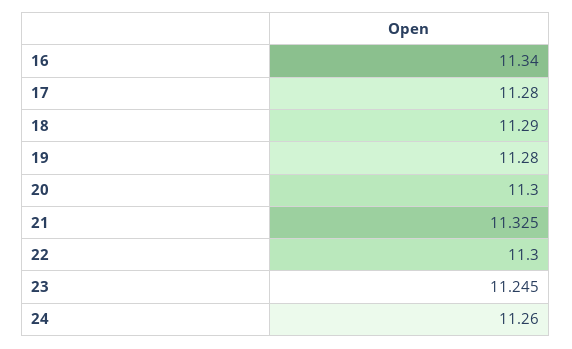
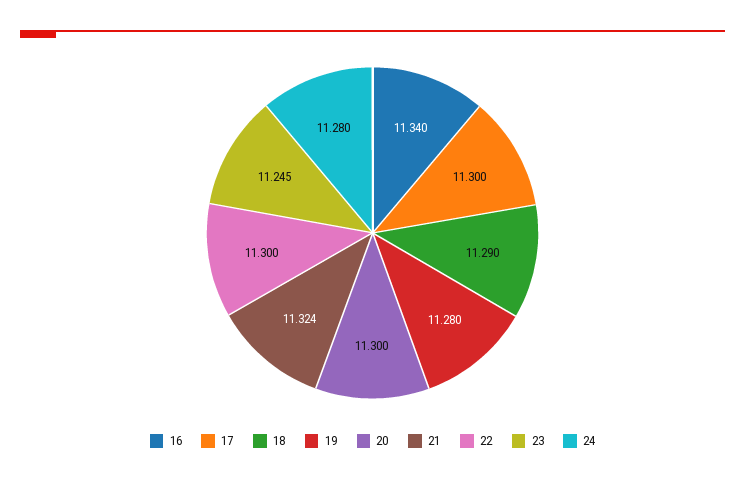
  {
    "16": 11.34,
-   "17": 11.28,
+   "17": 11.3,
    "18": 11.29,
    "19": 11.28,
    "20": 11.3,
-   "21": 11.325,
+   "21": 11.324,
    "22": 11.3,
    "23": 11.245,
-   "24": 11.26
+   "24": 11.28
  }

